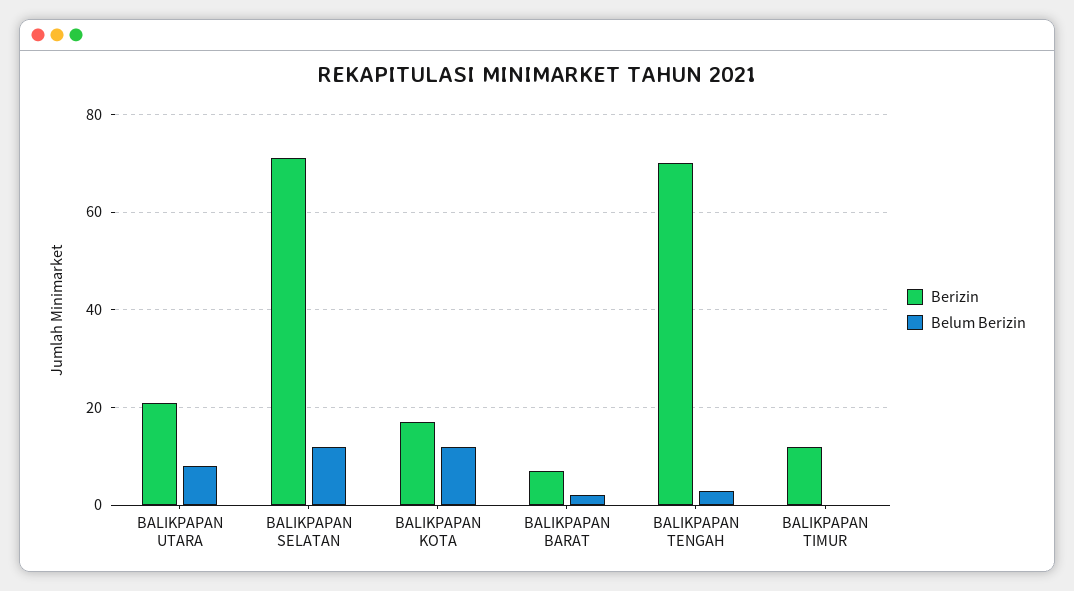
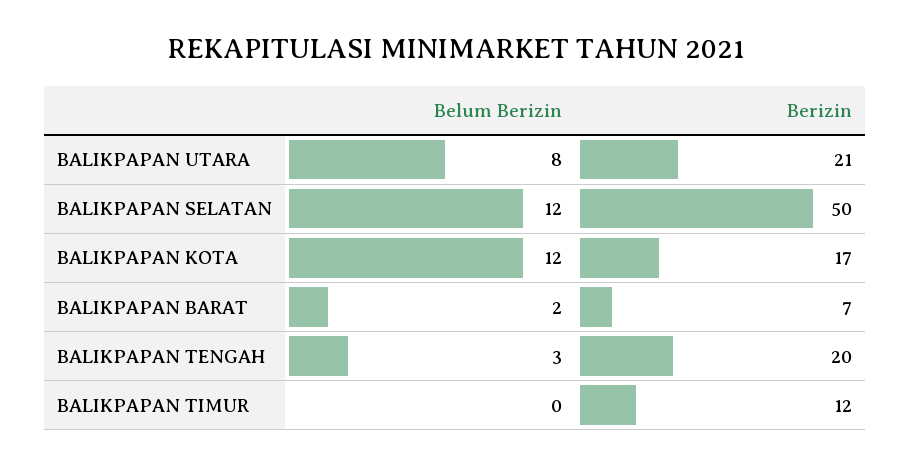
  {
    "Berizin": {
      "BALIKPAPAN UTARA": 21,
-     "BALIKPAPAN SELATAN": 70,
+     "BALIKPAPAN SELATAN": 50,
      "BALIKPAPAN KOTA": 17,
      "BALIKPAPAN BARAT": 7,
-     "BALIKPAPAN TENGAH": 70,
+     "BALIKPAPAN TENGAH": 20,
      "BALIKPAPAN TIMUR": 12
    },
    "Belum Berizin": {
      "BALIKPAPAN UTARA": 8,
      "BALIKPAPAN SELATAN": 12,
      "BALIKPAPAN KOTA": 12,
      "BALIKPAPAN BARAT": 2,
      "BALIKPAPAN TENGAH": 3,
      "BALIKPAPAN TIMUR": 0
    }
  }

